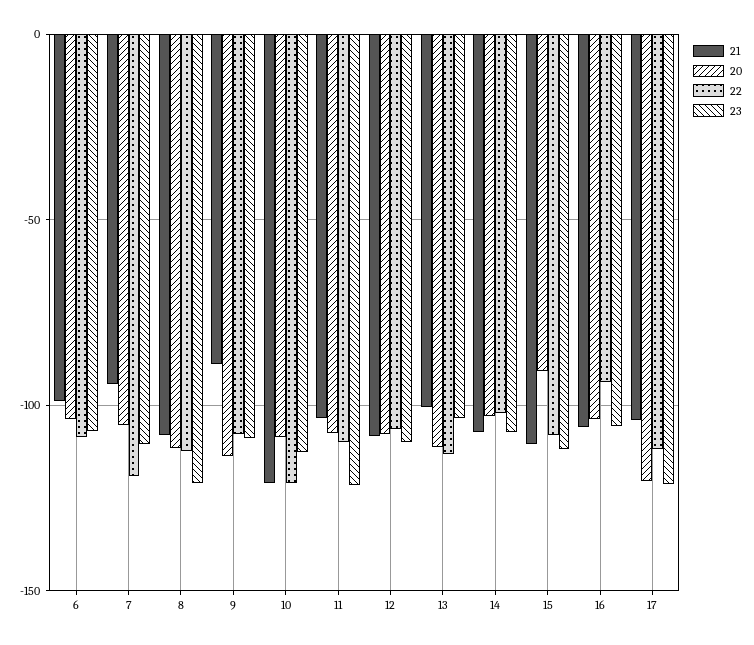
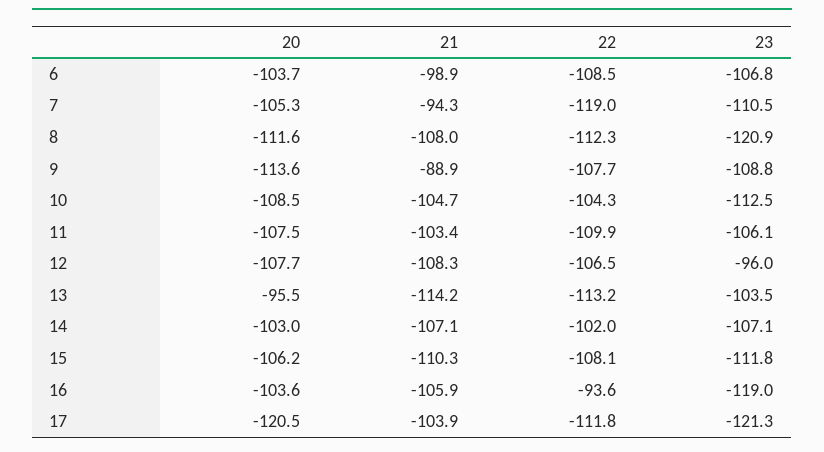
  {
    "21": {
      "6": -98.9,
      "7": -94.3,
      "8": -108,
      "9": -88.9,
-     "10": -120,
+     "10": -104.7,
      "11": -103.4,
      "12": -108.3,
-     "13": -100,
+     "13": -114.2,
      "14": -107.1,
      "15": -110.3,
      "16": -105.9,
      "17": -103.9
    },
    "20": {
      "6": -103.7,
      "7": -105.3,
      "8": -111.6,
      "9": -113.6,
      "10": -108.5,
      "11": -107.5,
      "12": -107.7,
-     "13": -110,
+     "13": -95.5,
      "14": -103,
-     "15": -90,
+     "15": -106.2,
      "16": -103.6,
      "17": -120.5
    },
    "22": {
      "6": -108.5,
      "7": -119,
      "8": -112.3,
      "9": -107.7,
-     "10": -120,
+     "10": -104.3,
      "11": -109.9,
      "12": -106.5,
      "13": -113.2,
      "14": -102,
      "15": -108.1,
      "16": -93.6,
      "17": -111.8
    },
    "23": {
      "6": -106.8,
      "7": -110.5,
      "8": -120.9,
      "9": -108.8,
      "10": -112.5,
-     "11": -120,
+     "11": -106.1,
-     "12": -110,
+     "12": -96,
      "13": -103.5,
      "14": -107.1,
      "15": -111.8,
-     "16": -105,
+     "16": -119,
      "17": -121.3
    }
  }

